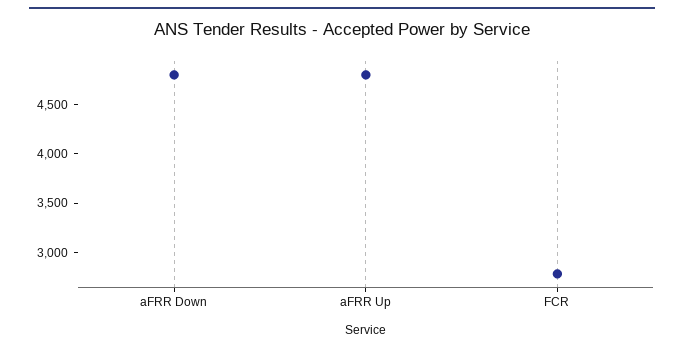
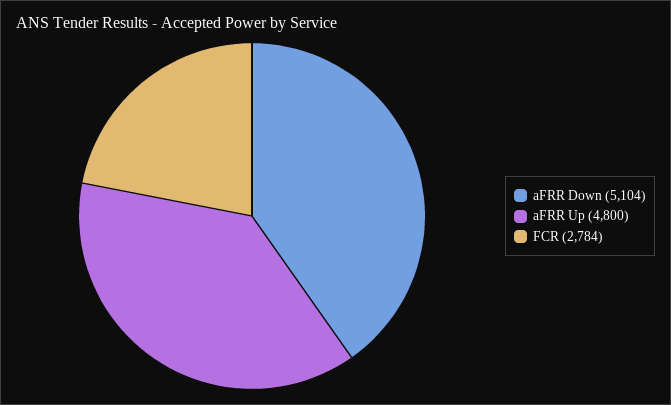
  {
-   "aFRR Down": 4800,
+   "aFRR Down": 5104,
    "aFRR Up": 4800,
    "FCR": 2784
  }

